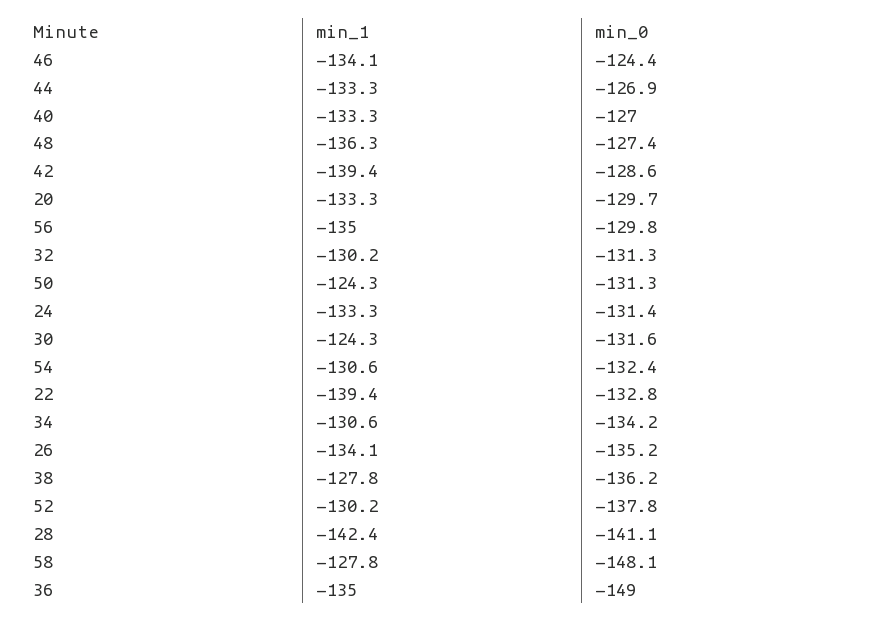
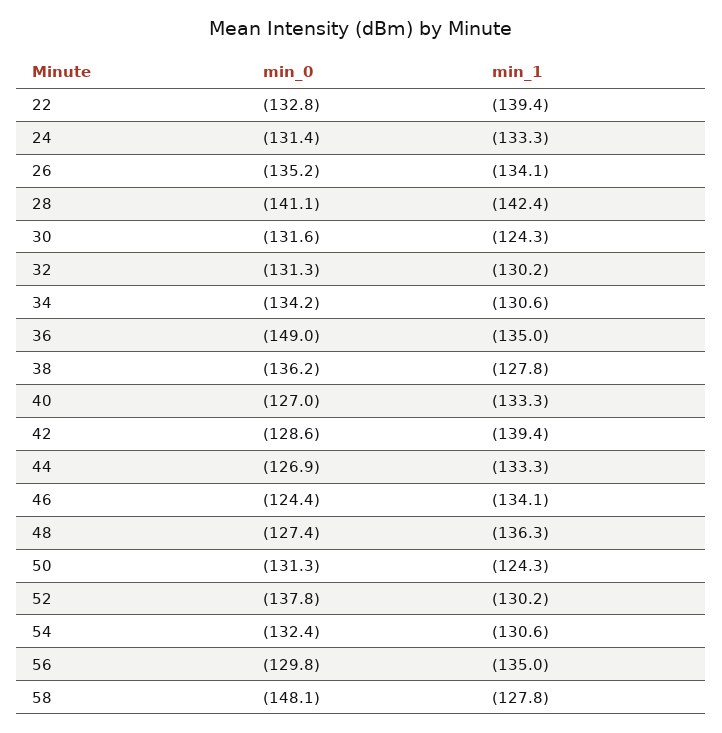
  {
    "min_1": {
      "46": -134.1,
      "44": -133.3,
      "40": -133.3,
      "48": -136.3,
      "42": -139.4,
-     "20": -133.3,
      "56": -135,
      "32": -130.2,
      "50": -124.3,
      "24": -133.3,
      "30": -124.3,
      "54": -130.6,
      "22": -139.4,
      "34": -130.6,
      "26": -134.1,
      "38": -127.8,
      "52": -130.2,
      "28": -142.4,
      "58": -127.8,
      "36": -135
    },
    "min_0": {
      "46": -124.4,
      "44": -126.9,
      "40": -127,
      "48": -127.4,
      "42": -128.6,
-     "20": -129.7,
      "56": -129.8,
      "32": -131.3,
      "50": -131.3,
      "24": -131.4,
      "30": -131.6,
      "54": -132.4,
      "22": -132.8,
      "34": -134.2,
      "26": -135.2,
      "38": -136.2,
      "52": -137.8,
      "28": -141.1,
      "58": -148.1,
      "36": -149
    }
  }

